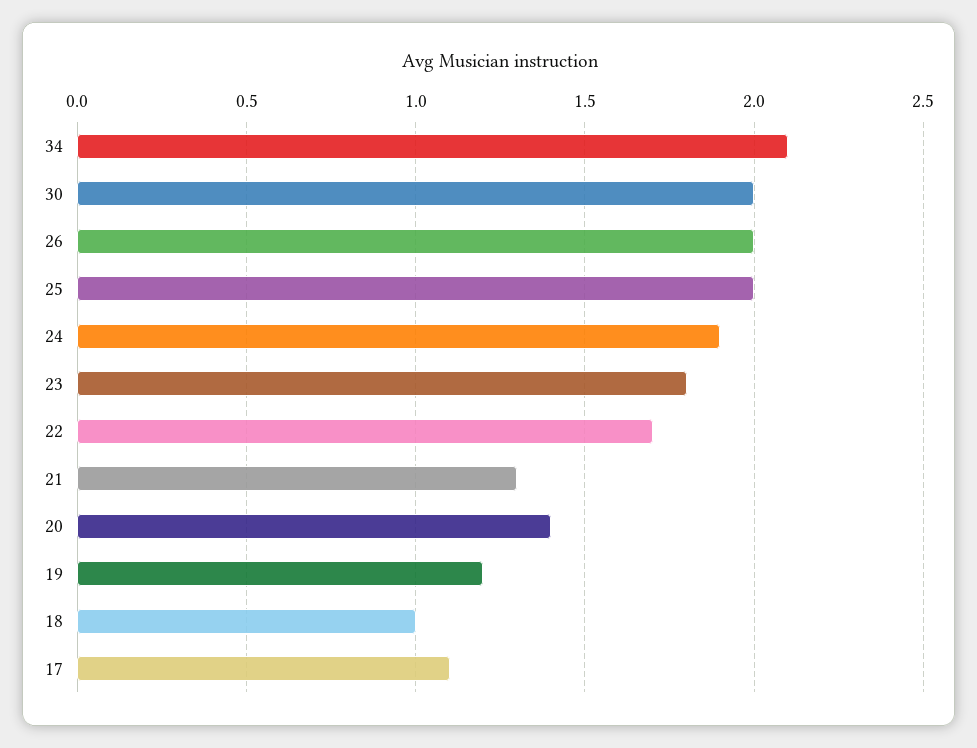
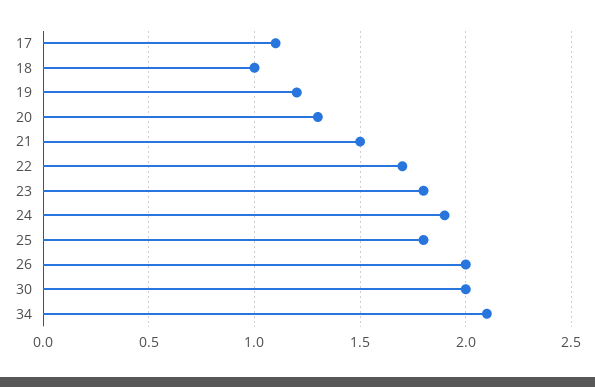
  {
    "34": 2.1,
    "30": 2,
    "26": 2,
-   "25": 2,
+   "25": 1.8,
    "24": 1.9,
    "23": 1.8,
    "22": 1.7,
-   "21": 1.3,
+   "21": 1.5,
-   "20": 1.4,
+   "20": 1.3,
    "19": 1.2,
    "18": 1,
    "17": 1.1
  }

